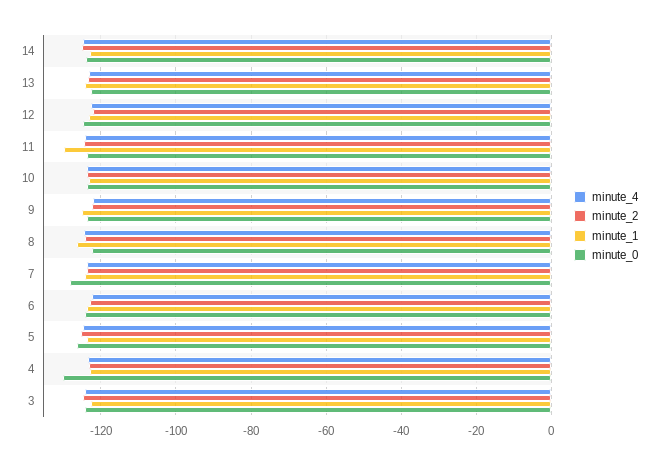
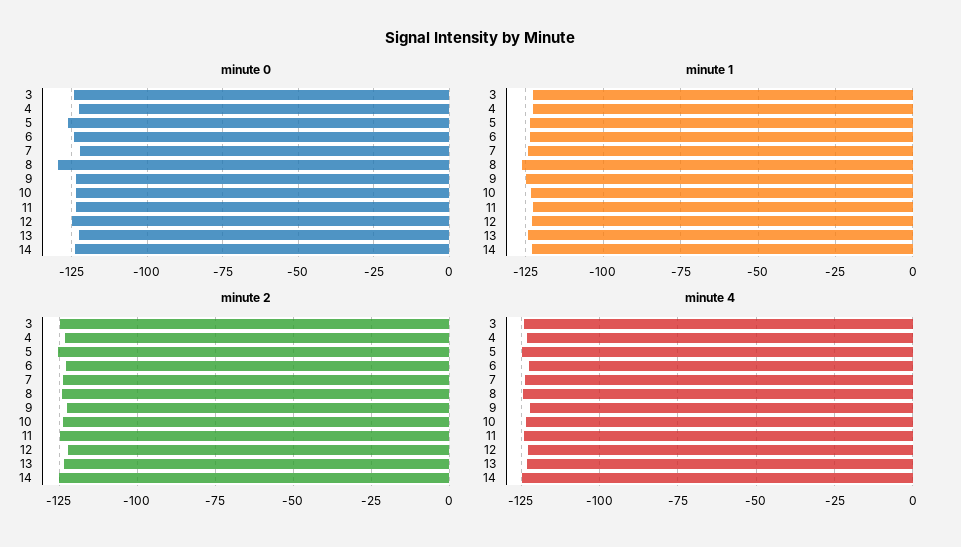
  {
    "minute_4": {
      "14": -124,
      "13": -124,
      "12": -122,
      "11": -124,
      "10": -124,
      "9": -122,
      "8": -124,
      "7": -124,
      "6": -122,
      "5": -124,
      "4": -124,
      "3": -124
    },
    "minute_2": {
      "14": -124,
      "13": -124,
      "12": -122,
      "11": -124,
      "10": -124,
      "9": -122,
      "8": -124,
      "7": -124,
      "6": -122,
      "5": -126,
      "4": -124,
      "3": -124
    },
    "minute_1": {
      "14": -122,
      "13": -124,
      "12": -124,
-     "11": -130,
+     "11": -122.5,
      "10": -124,
      "9": -126,
      "8": -126,
      "7": -124,
      "6": -124,
      "5": -124,
      "4": -122,
      "3": -122
    },
    "minute_0": {
      "14": -124,
      "13": -122,
      "12": -124,
      "11": -124,
      "10": -124,
      "9": -124,
-     "8": -122,
+     "8": -130,
-     "7": -128,
+     "7": -122.5,
      "6": -124,
      "5": -126,
-     "4": -130,
+     "4": -122.5,
      "3": -124
    }
  }

